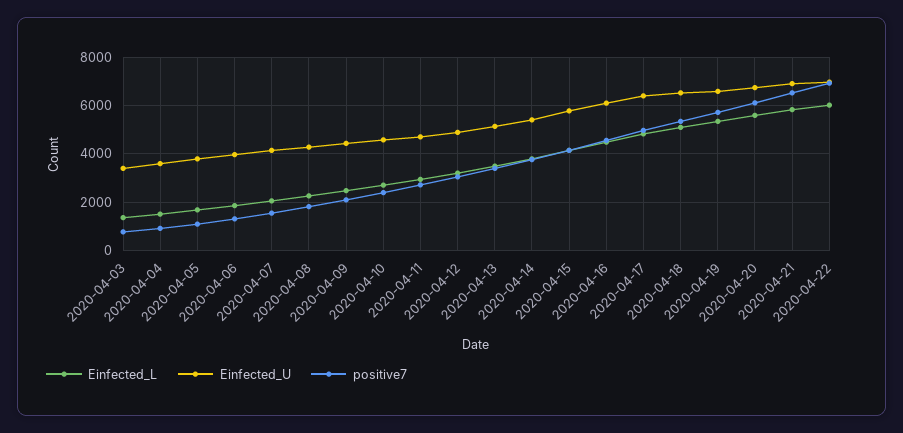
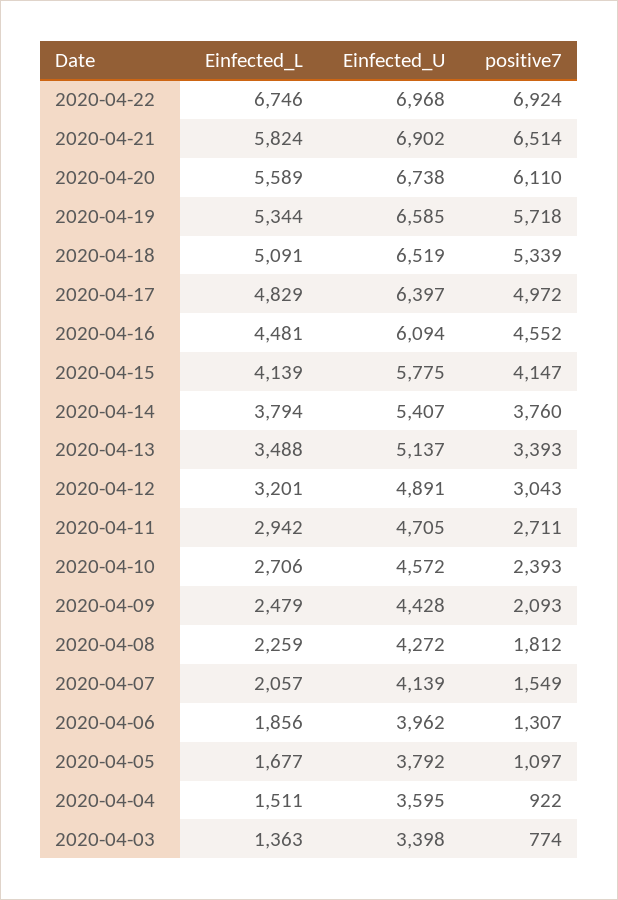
  {
    "Einfected_L": {
      "2020-04-03": 1363,
      "2020-04-04": 1511,
      "2020-04-05": 1677,
      "2020-04-06": 1856,
      "2020-04-07": 2057,
      "2020-04-08": 2259,
      "2020-04-09": 2479,
      "2020-04-10": 2706,
      "2020-04-11": 2942,
      "2020-04-12": 3201,
      "2020-04-13": 3488,
      "2020-04-14": 3794,
      "2020-04-15": 4139,
      "2020-04-16": 4481,
      "2020-04-17": 4829,
      "2020-04-18": 5091,
      "2020-04-19": 5344,
      "2020-04-20": 5589,
      "2020-04-21": 5824,
-     "2020-04-22": 6000
+     "2020-04-22": 6746
    },
    "Einfected_U": {
      "2020-04-03": 3398,
      "2020-04-04": 3595,
      "2020-04-05": 3792,
      "2020-04-06": 3962,
      "2020-04-07": 4139,
      "2020-04-08": 4272,
      "2020-04-09": 4428,
      "2020-04-10": 4572,
      "2020-04-11": 4705,
      "2020-04-12": 4891,
      "2020-04-13": 5137,
      "2020-04-14": 5407,
      "2020-04-15": 5775,
      "2020-04-16": 6094,
      "2020-04-17": 6397,
      "2020-04-18": 6519,
      "2020-04-19": 6585,
      "2020-04-20": 6738,
      "2020-04-21": 6902,
      "2020-04-22": 6968
    },
    "positive7": {
      "2020-04-03": 774,
      "2020-04-04": 922,
      "2020-04-05": 1097,
      "2020-04-06": 1307,
      "2020-04-07": 1549,
      "2020-04-08": 1812,
      "2020-04-09": 2093,
      "2020-04-10": 2393,
      "2020-04-11": 2711,
      "2020-04-12": 3043,
      "2020-04-13": 3393,
      "2020-04-14": 3760,
      "2020-04-15": 4147,
      "2020-04-16": 4552,
      "2020-04-17": 4972,
      "2020-04-18": 5339,
      "2020-04-19": 5718,
      "2020-04-20": 6110,
      "2020-04-21": 6514,
      "2020-04-22": 6924
    }
  }

